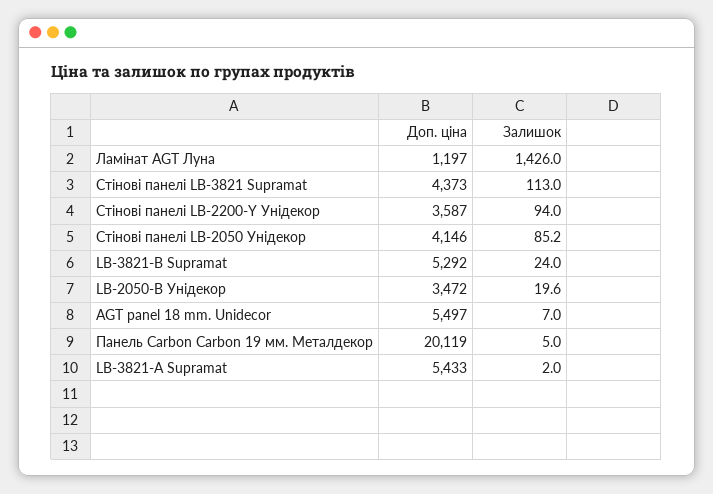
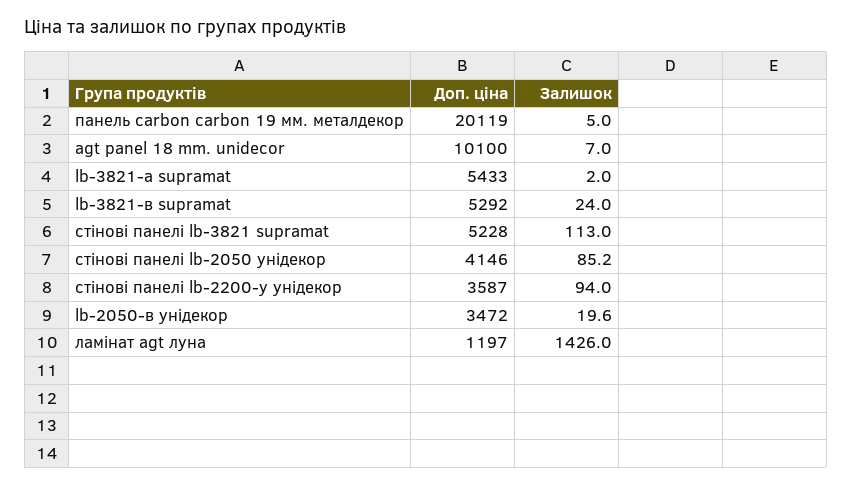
  {
    "Доп. ціна": {
      "Ламінат AGT Луна": 1197,
-     "Стінові панелі LB-3821 Supramat": 4373,
+     "Стінові панелі LB-3821 Supramat": 5228,
      "Стінові панелі LB-2200-Y Унідекор": 3587,
      "Стінові панелі LB-2050 Унідекор": 4146,
      "LB-3821-В Supramat": 5292,
      "LB-2050-В Унідекор": 3472,
-     "AGT panel 18 mm. Unidecor": 5497,
+     "AGT panel 18 mm. Unidecor": 10100,
      "Панель Carbon Carbon 19 мм. Металдекор": 20119,
      "LB-3821-А Supramat": 5433
    },
    "Залишок": {
      "Ламінат AGT Луна": 1426,
      "Стінові панелі LB-3821 Supramat": 113,
      "Стінові панелі LB-2200-Y Унідекор": 94,
      "Стінові панелі LB-2050 Унідекор": 85.2,
      "LB-3821-В Supramat": 24,
      "LB-2050-В Унідекор": 19.6,
      "AGT panel 18 mm. Unidecor": 7,
      "Панель Carbon Carbon 19 мм. Металдекор": 5,
      "LB-3821-А Supramat": 2
    }
  }

